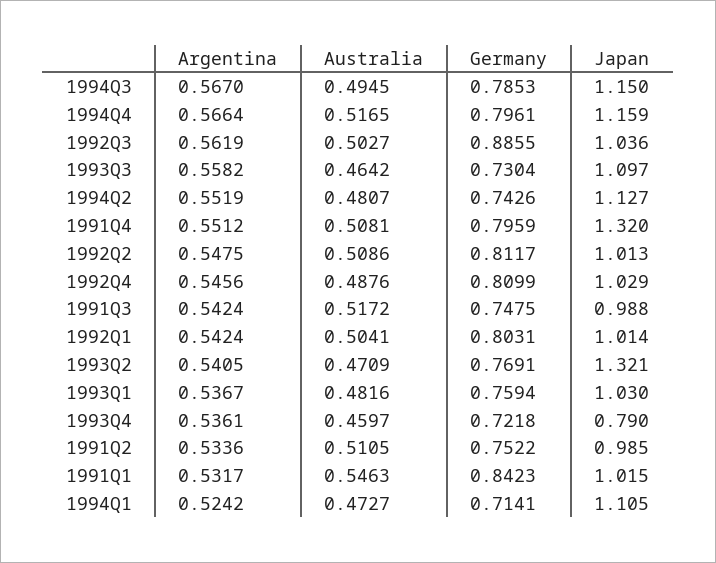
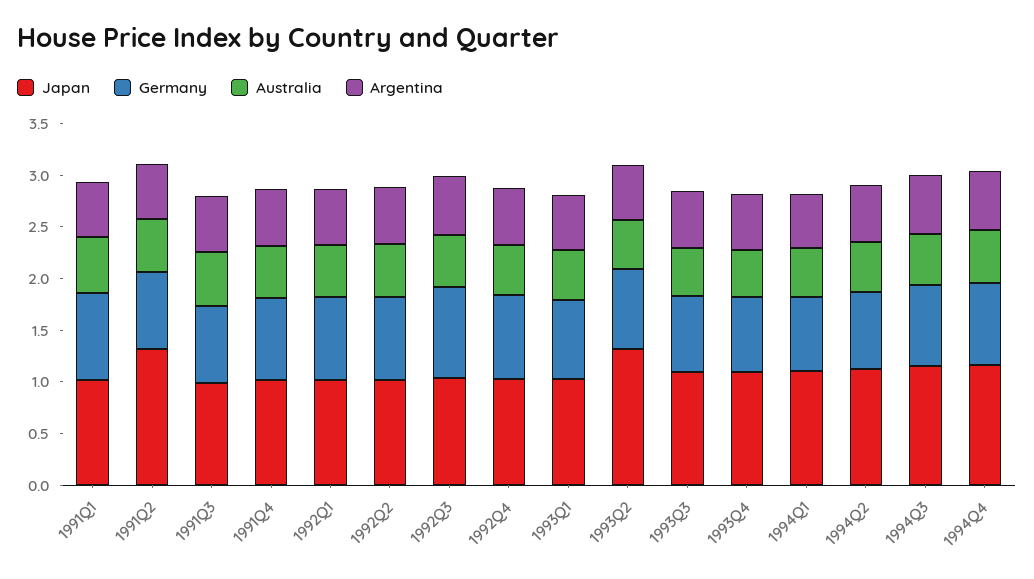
  {
    "Argentina": {
      "1994Q3": 0.567,
      "1994Q4": 0.5664,
      "1992Q3": 0.5619,
      "1993Q3": 0.5582,
      "1994Q2": 0.5519,
      "1991Q4": 0.5512,
      "1992Q2": 0.5475,
      "1992Q4": 0.5456,
      "1991Q3": 0.5424,
      "1992Q1": 0.5424,
      "1993Q2": 0.5405,
      "1993Q1": 0.5367,
      "1993Q4": 0.5361,
      "1991Q2": 0.5336,
      "1991Q1": 0.5317,
      "1994Q1": 0.5242
    },
    "Australia": {
      "1994Q3": 0.4945,
      "1994Q4": 0.5165,
      "1992Q3": 0.5027,
      "1993Q3": 0.4642,
      "1994Q2": 0.4807,
      "1991Q4": 0.5081,
      "1992Q2": 0.5086,
      "1992Q4": 0.4876,
      "1991Q3": 0.5172,
      "1992Q1": 0.5041,
      "1993Q2": 0.4709,
      "1993Q1": 0.4816,
      "1993Q4": 0.4597,
      "1991Q2": 0.5105,
      "1991Q1": 0.5463,
      "1994Q1": 0.4727
    },
    "Germany": {
      "1994Q3": 0.7853,
      "1994Q4": 0.7961,
      "1992Q3": 0.8855,
      "1993Q3": 0.7304,
      "1994Q2": 0.7426,
      "1991Q4": 0.7959,
      "1992Q2": 0.8117,
      "1992Q4": 0.8099,
      "1991Q3": 0.7475,
      "1992Q1": 0.8031,
      "1993Q2": 0.7691,
      "1993Q1": 0.7594,
      "1993Q4": 0.7218,
      "1991Q2": 0.7522,
      "1991Q1": 0.8423,
      "1994Q1": 0.7141
    },
    "Japan": {
      "1994Q3": 1.15,
      "1994Q4": 1.159,
      "1992Q3": 1.036,
      "1993Q3": 1.097,
      "1994Q2": 1.127,
-     "1991Q4": 1.32,
+     "1991Q4": 1,
      "1992Q2": 1.013,
      "1992Q4": 1.029,
      "1991Q3": 0.988,
      "1992Q1": 1.014,
      "1993Q2": 1.321,
      "1993Q1": 1.03,
-     "1993Q4": 0.79,
+     "1993Q4": 1.1,
-     "1991Q2": 0.985,
+     "1991Q2": 1.3,
      "1991Q1": 1.015,
      "1994Q1": 1.105
    }
  }

